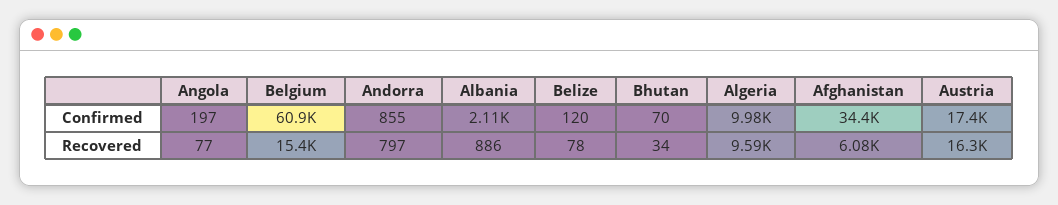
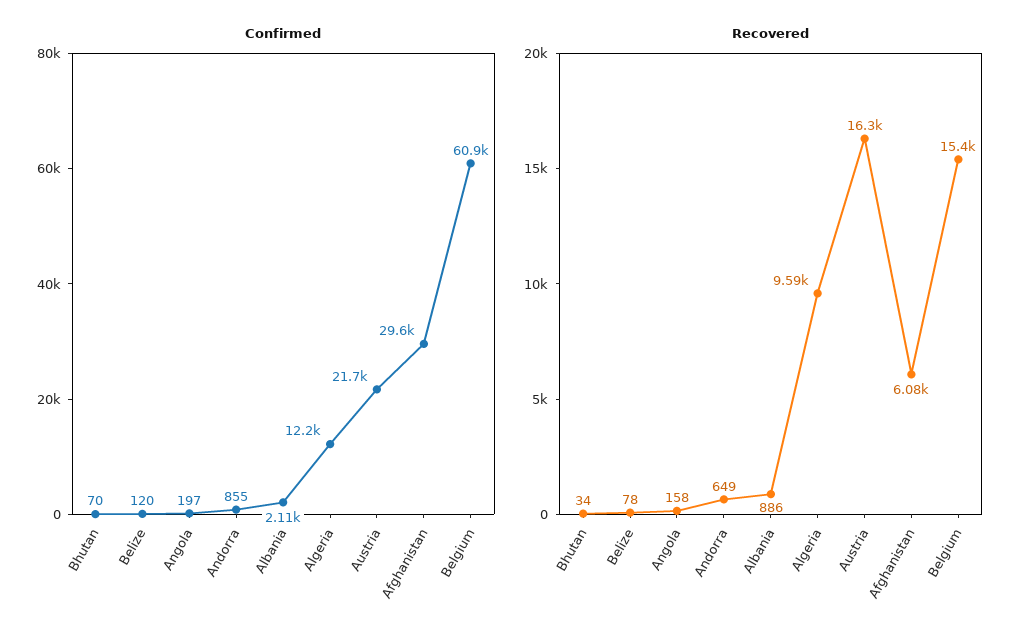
  {
    "Confirmed": {
      "Angola": 197,
      "Belgium": 60900,
      "Andorra": 855,
      "Albania": 2110,
      "Belize": 120,
      "Bhutan": 70,
-     "Algeria": 9980,
+     "Algeria": 12200,
-     "Afghanistan": 34400,
+     "Afghanistan": 29600,
-     "Austria": 17400
+     "Austria": 21700
    },
    "Recovered": {
-     "Angola": 77,
+     "Angola": 158,
      "Belgium": 15400,
-     "Andorra": 797,
+     "Andorra": 649,
      "Albania": 886,
      "Belize": 78,
      "Bhutan": 34,
      "Algeria": 9590,
      "Afghanistan": 6080,
      "Austria": 16300
    }
  }

